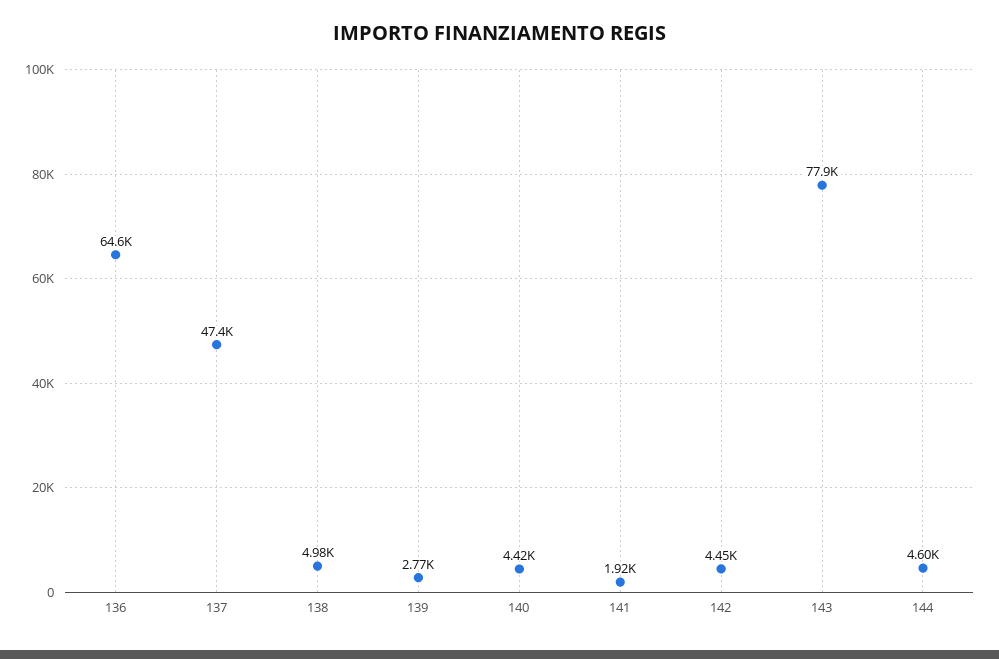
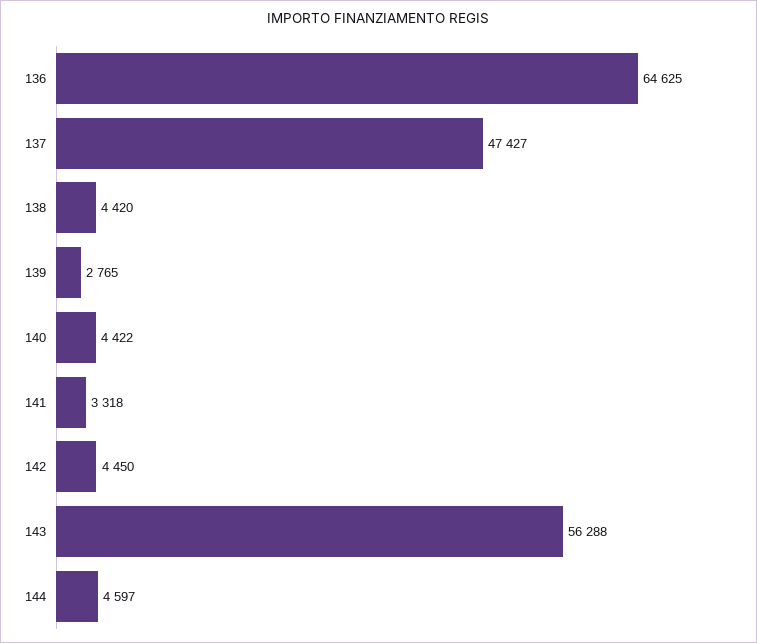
  {
    "136": 64625,
    "137": 47427,
-   "138": 4980,
+   "138": 4420,
    "139": 2765,
    "140": 4422,
-   "141": 1920,
+   "141": 3318,
    "142": 4450,
-   "143": 77900,
+   "143": 56288,
    "144": 4597
  }

